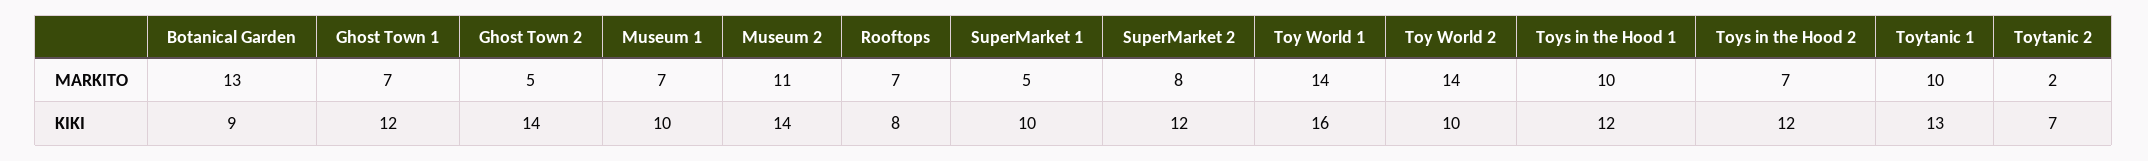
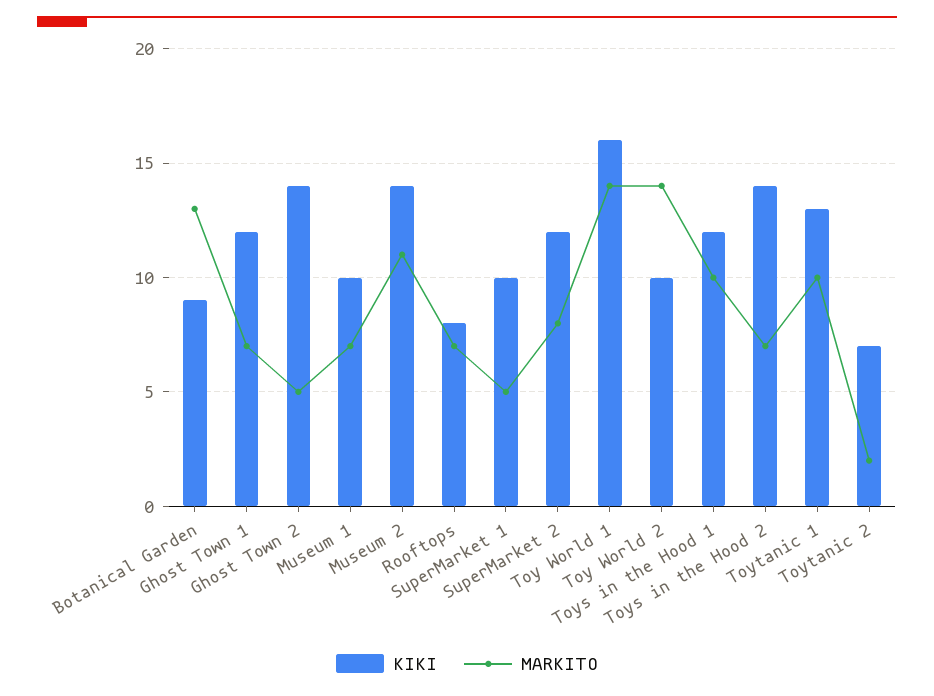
  {
    "MARKITO": {
      "Botanical Garden": 13,
      "Ghost Town 1": 7,
      "Ghost Town 2": 5,
      "Museum 1": 7,
      "Museum 2": 11,
      "Rooftops": 7,
      "SuperMarket 1": 5,
      "SuperMarket 2": 8,
      "Toy World 1": 14,
      "Toy World 2": 14,
      "Toys in the Hood 1": 10,
      "Toys in the Hood 2": 7,
      "Toytanic 1": 10,
      "Toytanic 2": 2
    },
    "KIKI": {
      "Botanical Garden": 9,
      "Ghost Town 1": 12,
      "Ghost Town 2": 14,
      "Museum 1": 10,
      "Museum 2": 14,
      "Rooftops": 8,
      "SuperMarket 1": 10,
      "SuperMarket 2": 12,
      "Toy World 1": 16,
      "Toy World 2": 10,
      "Toys in the Hood 1": 12,
-     "Toys in the Hood 2": 12,
+     "Toys in the Hood 2": 14,
      "Toytanic 1": 13,
      "Toytanic 2": 7
    }
  }

